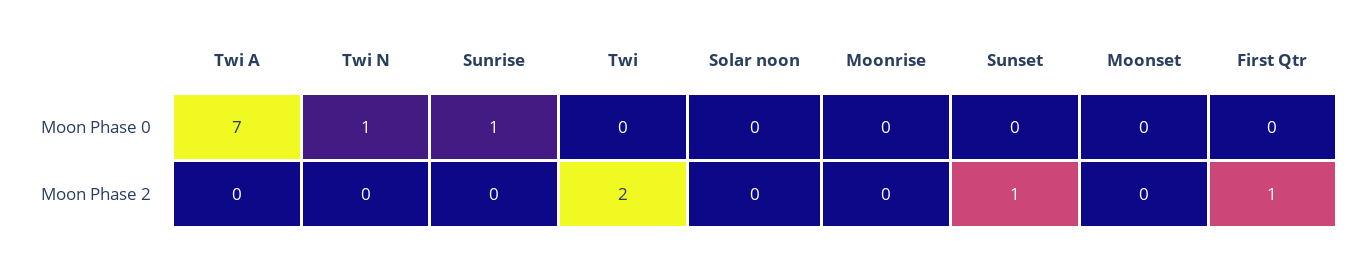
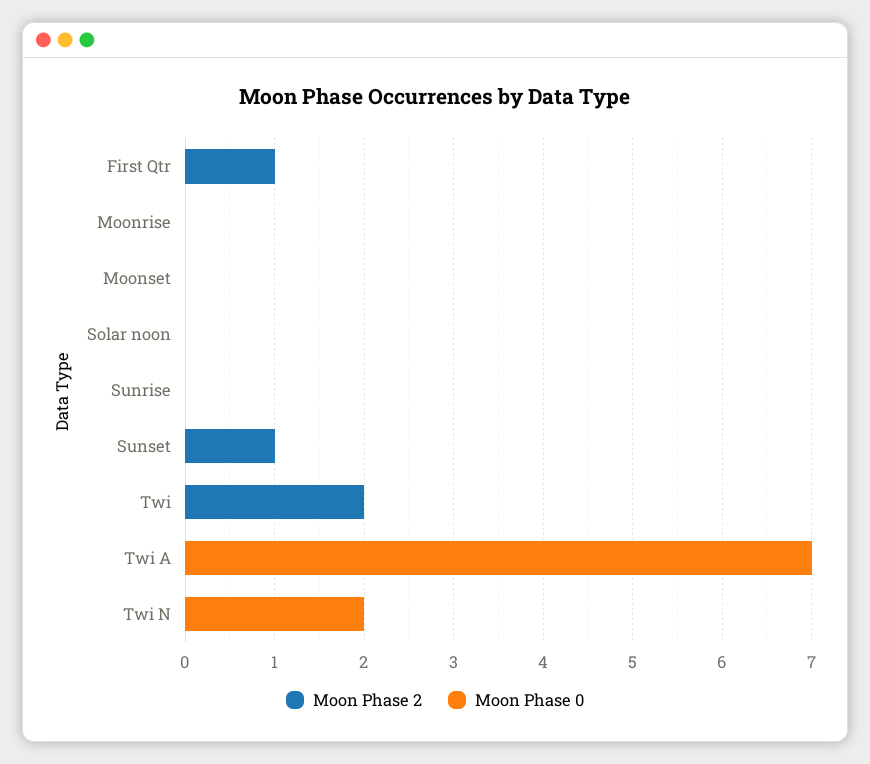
  {
    "Moon Phase 0": {
      "Twi A": 7,
-     "Twi N": 1,
+     "Twi N": 2,
-     "Sunrise": 1,
+     "Sunrise": 0,
      "Twi": 0,
      "Solar noon": 0,
      "Moonrise": 0,
      "Sunset": 0,
      "Moonset": 0,
      "First Qtr": 0
    },
    "Moon Phase 2": {
      "Twi A": 0,
      "Twi N": 0,
      "Sunrise": 0,
      "Twi": 2,
      "Solar noon": 0,
      "Moonrise": 0,
      "Sunset": 1,
      "Moonset": 0,
      "First Qtr": 1
    }
  }

